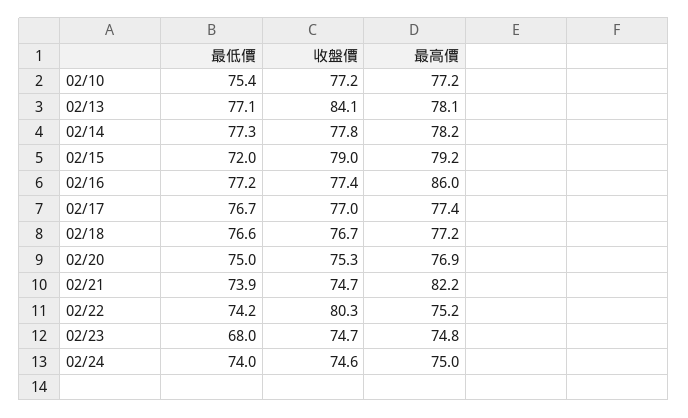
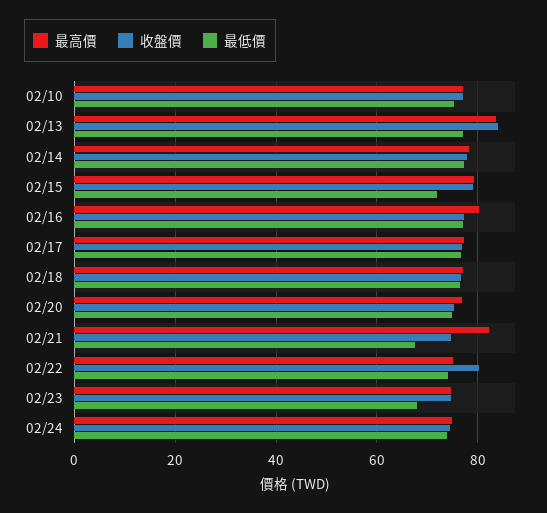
  {
    "最低價": {
      "02/10": 75.4,
      "02/13": 77.1,
      "02/14": 77.3,
      "02/15": 72,
      "02/16": 77.2,
      "02/17": 76.7,
      "02/18": 76.6,
      "02/20": 75,
-     "02/21": 73.9,
+     "02/21": 68,
      "02/22": 74.2,
      "02/23": 68,
      "02/24": 74
    },
    "收盤價": {
      "02/10": 77.2,
      "02/13": 84.1,
      "02/14": 77.8,
      "02/15": 79,
      "02/16": 77.4,
      "02/17": 77,
      "02/18": 76.7,
      "02/20": 75.3,
      "02/21": 74.7,
      "02/22": 80.3,
      "02/23": 74.7,
      "02/24": 74.6
    },
    "最高價": {
      "02/10": 77.2,
-     "02/13": 78.1,
+     "02/13": 84,
      "02/14": 78.2,
      "02/15": 79.2,
-     "02/16": 86,
+     "02/16": 80,
      "02/17": 77.4,
      "02/18": 77.2,
      "02/20": 76.9,
      "02/21": 82.2,
      "02/22": 75.2,
      "02/23": 74.8,
      "02/24": 75
    }
  }

